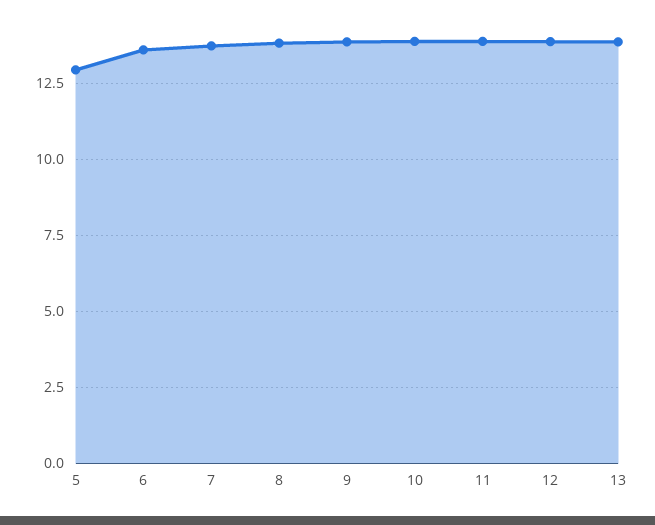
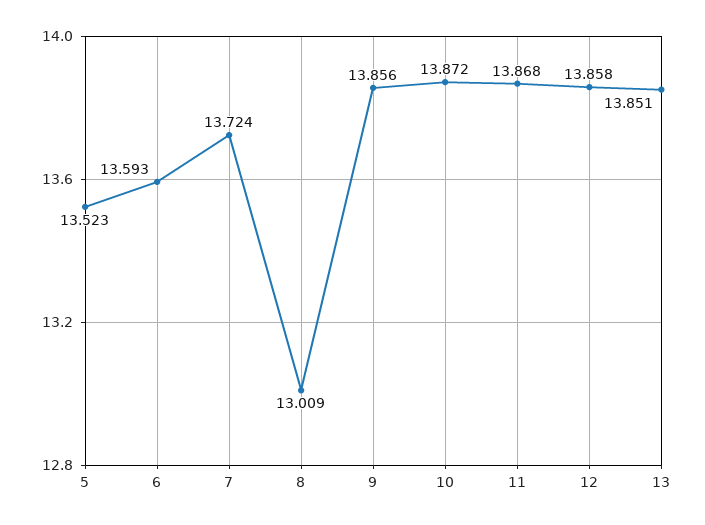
  {
-   "5": 13,
+   "5": 13.523,
    "6": 13.593,
    "7": 13.724,
-   "8": 13.75,
+   "8": 13.009,
    "9": 13.856,
    "10": 13.872,
    "11": 13.868,
    "12": 13.858,
    "13": 13.851
  }

